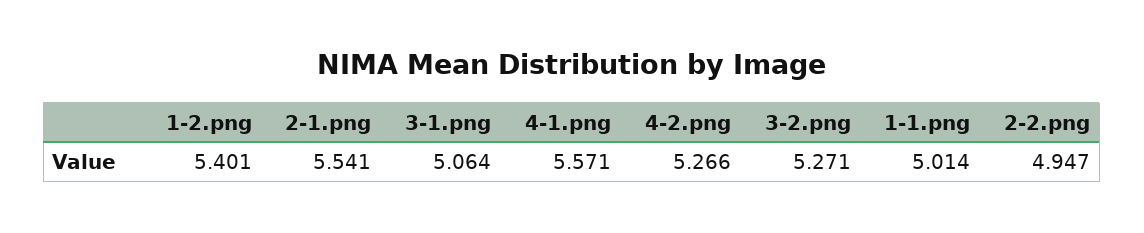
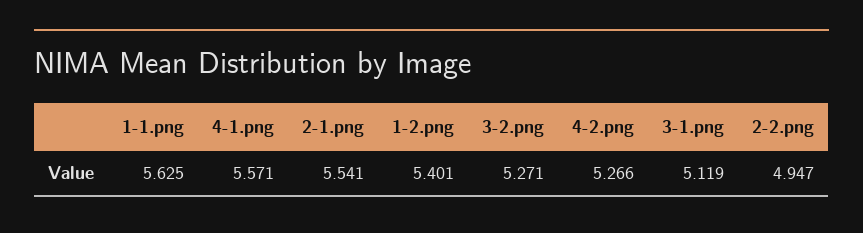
  {
    "1-2.png": 5.401,
    "2-1.png": 5.541,
-   "3-1.png": 5.064,
+   "3-1.png": 5.119,
    "4-1.png": 5.571,
    "4-2.png": 5.266,
    "3-2.png": 5.271,
-   "1-1.png": 5.014,
+   "1-1.png": 5.625,
    "2-2.png": 4.947
  }

